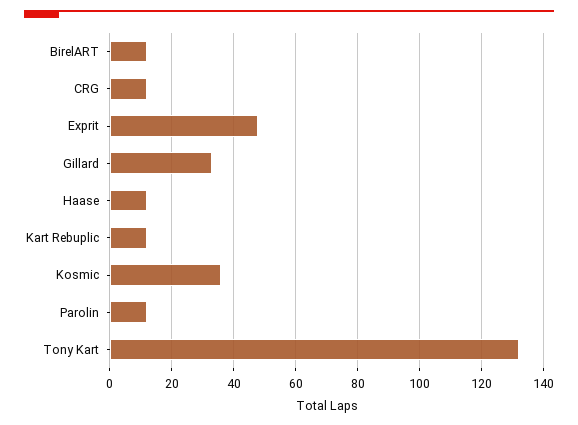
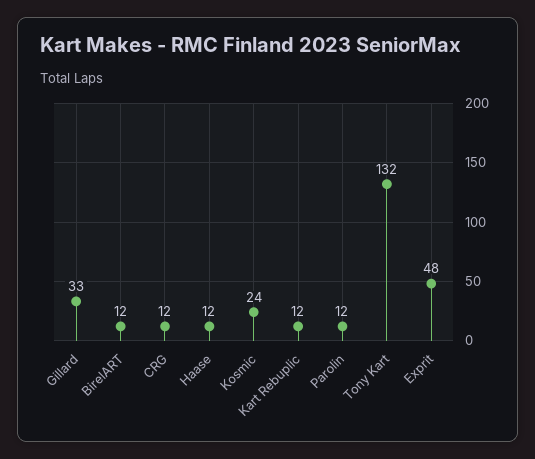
  {
    "BirelART": 12,
    "CRG": 12,
    "Exprit": 48,
    "Gillard": 33,
    "Haase": 12,
    "Kart Rebuplic": 12,
-   "Kosmic": 35,
+   "Kosmic": 24,
    "Parolin": 12,
    "Tony Kart": 132
  }

